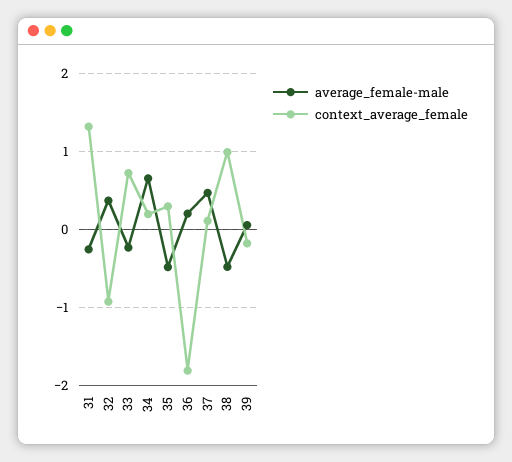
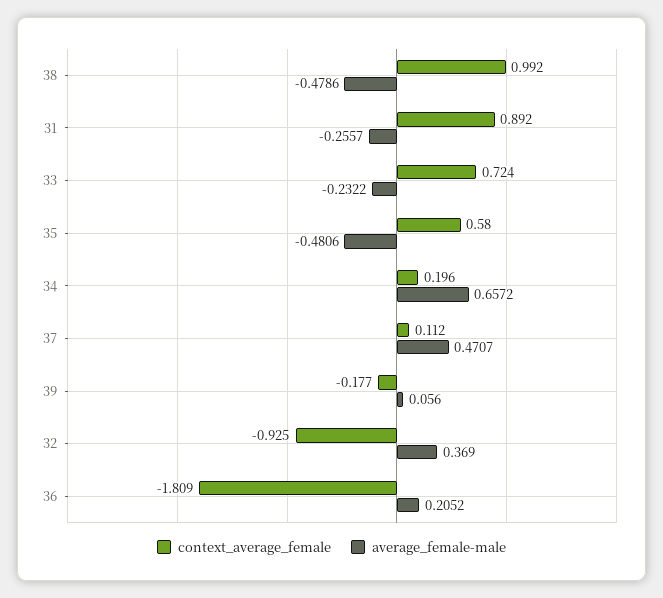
  {
    "average_female-male": {
      "31": -0.2557,
      "32": 0.369,
      "33": -0.2322,
      "34": 0.6572,
      "35": -0.4806,
      "36": 0.2052,
      "37": 0.4707,
      "38": -0.4786,
      "39": 0.056
    },
    "context_average_female": {
-     "31": 1.3,
+     "31": 0.892,
      "32": -0.925,
      "33": 0.724,
      "34": 0.196,
-     "35": 0.3,
+     "35": 0.58,
      "36": -1.809,
      "37": 0.112,
      "38": 0.992,
      "39": -0.177
    }
  }

